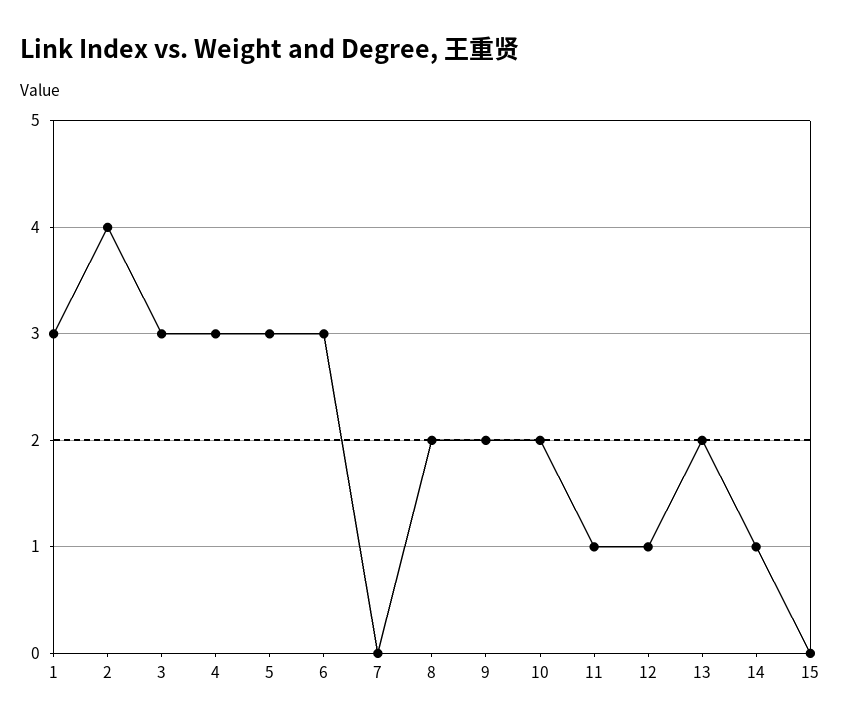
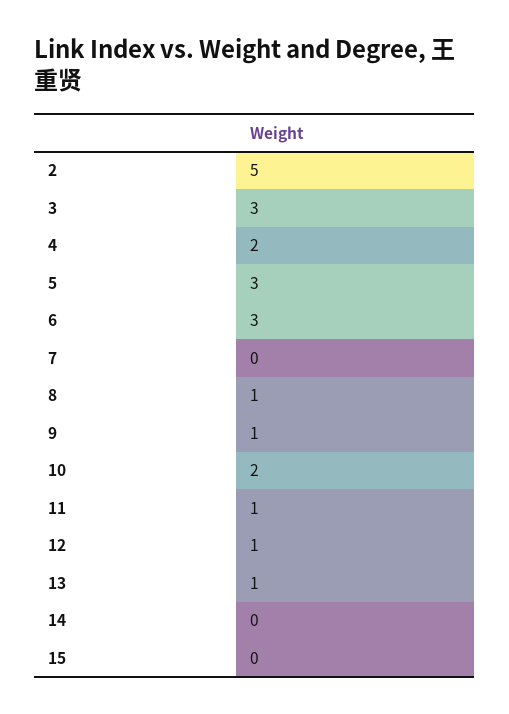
  {
-   "1": 3,
-   "2": 4,
+   "2": 5,
    "3": 3,
-   "4": 3,
+   "4": 2,
    "5": 3,
    "6": 3,
    "7": 0,
-   "8": 2,
+   "8": 1,
-   "9": 2,
+   "9": 1,
    "10": 2,
    "11": 1,
    "12": 1,
-   "13": 2,
+   "13": 1,
-   "14": 1,
+   "14": 0,
    "15": 0
  }

